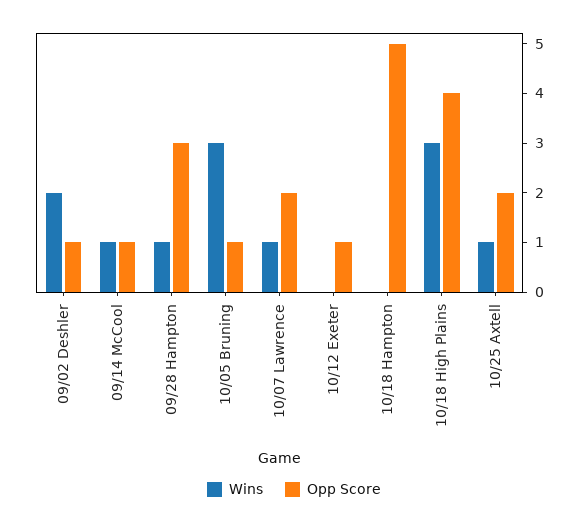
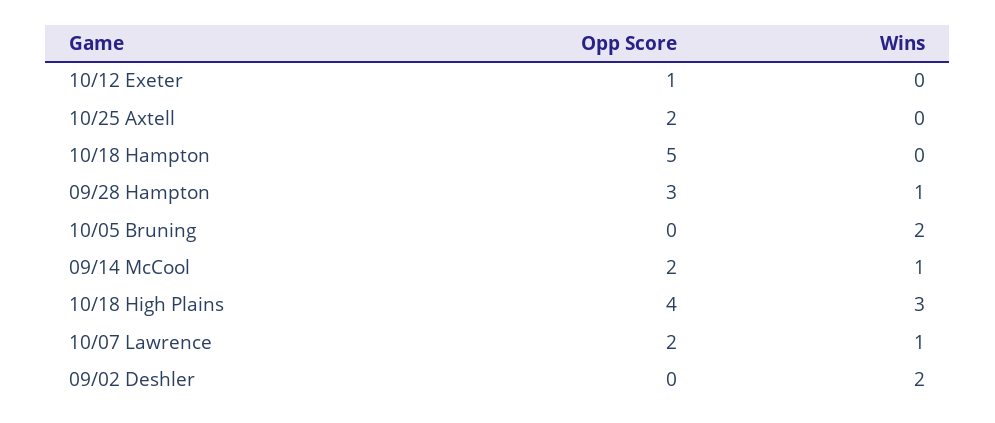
  {
    "Wins": {
      "09/02 Deshler": 2,
      "09/14 McCool": 1,
      "09/28 Hampton": 1,
-     "10/05 Bruning": 3,
+     "10/05 Bruning": 2,
      "10/07 Lawrence": 1,
      "10/12 Exeter": 0,
      "10/18 Hampton": 0,
      "10/18 High Plains": 3,
-     "10/25 Axtell": 1
+     "10/25 Axtell": 0
    },
    "Opp Score": {
-     "09/02 Deshler": 1,
+     "09/02 Deshler": 0,
-     "09/14 McCool": 1,
+     "09/14 McCool": 2,
      "09/28 Hampton": 3,
-     "10/05 Bruning": 1,
+     "10/05 Bruning": 0,
      "10/07 Lawrence": 2,
      "10/12 Exeter": 1,
      "10/18 Hampton": 5,
      "10/18 High Plains": 4,
      "10/25 Axtell": 2
    }
  }

